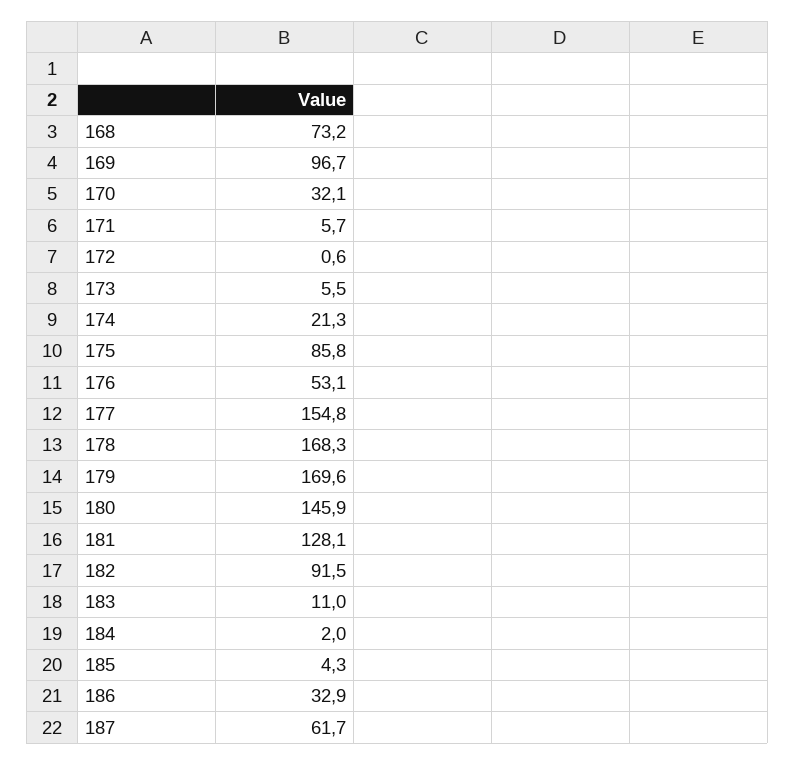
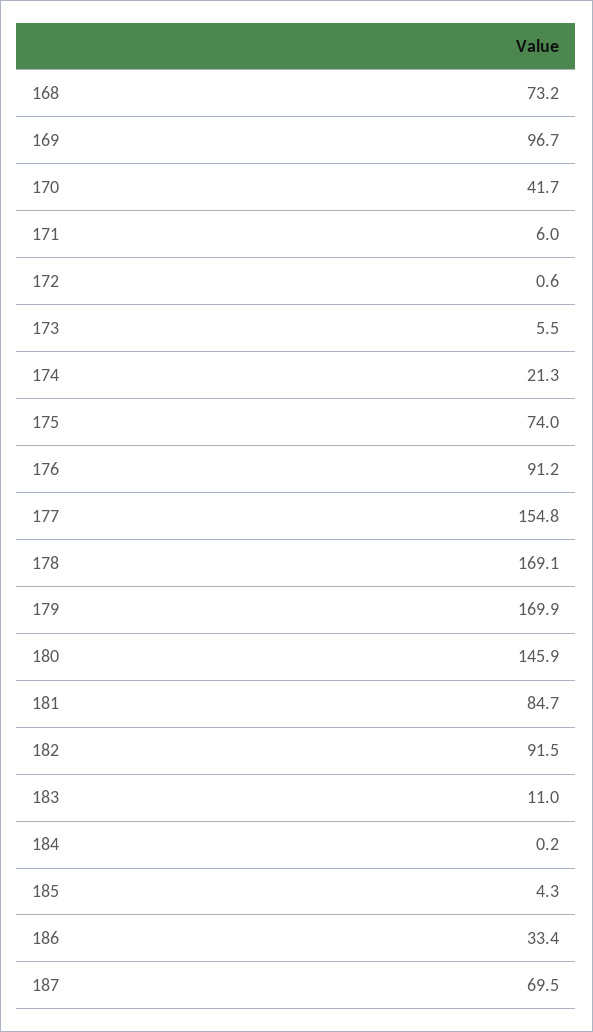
  {
    "168": 73.2,
    "169": 96.7,
-   "170": 32.1,
+   "170": 41.7,
-   "171": 5.7,
+   "171": 6,
    "172": 0.6,
    "173": 5.5,
    "174": 21.3,
-   "175": 85.8,
+   "175": 74,
-   "176": 53.1,
+   "176": 91.2,
    "177": 154.8,
-   "178": 168.3,
+   "178": 169.1,
-   "179": 169.6,
+   "179": 169.9,
    "180": 145.9,
-   "181": 128.1,
+   "181": 84.7,
    "182": 91.5,
    "183": 11,
-   "184": 2,
+   "184": 0.2,
    "185": 4.3,
-   "186": 32.9,
+   "186": 33.4,
-   "187": 61.7
+   "187": 69.5
  }

